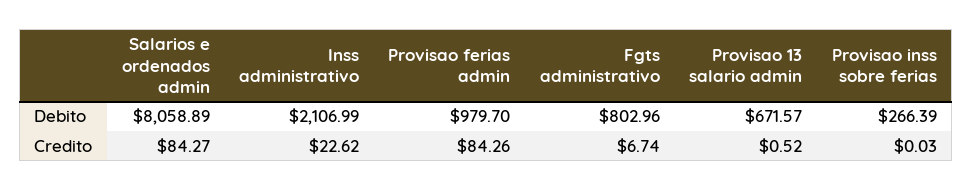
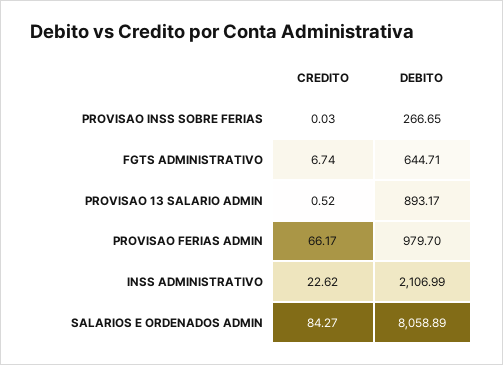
  {
    "Salarios e ordenados admin": {
      "Debito": 8058.89,
      "Credito": 84.27
    },
    "Inss administrativo": {
      "Debito": 2106.99,
      "Credito": 22.62
    },
    "Provisao ferias admin": {
      "Debito": 979.7,
-     "Credito": 84.26
+     "Credito": 66.17
    },
    "Fgts administrativo": {
-     "Debito": 802.96,
+     "Debito": 644.71,
      "Credito": 6.74
    },
    "Provisao 13 salario admin": {
-     "Debito": 671.57,
+     "Debito": 893.17,
      "Credito": 0.52
    },
    "Provisao inss sobre ferias": {
-     "Debito": 266.39,
+     "Debito": 266.65,
      "Credito": 0.03
    }
  }

